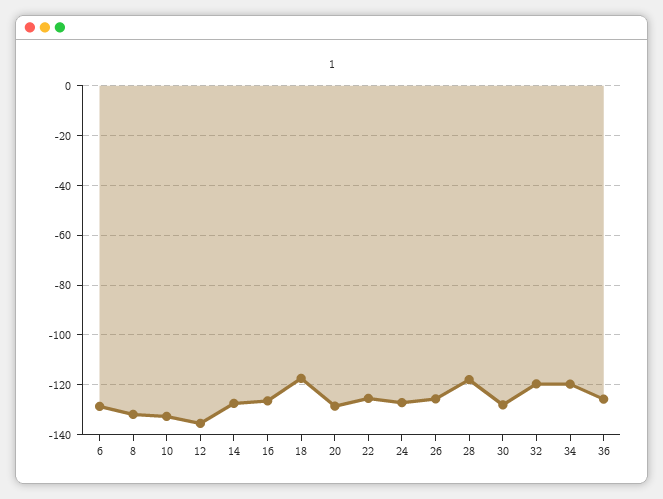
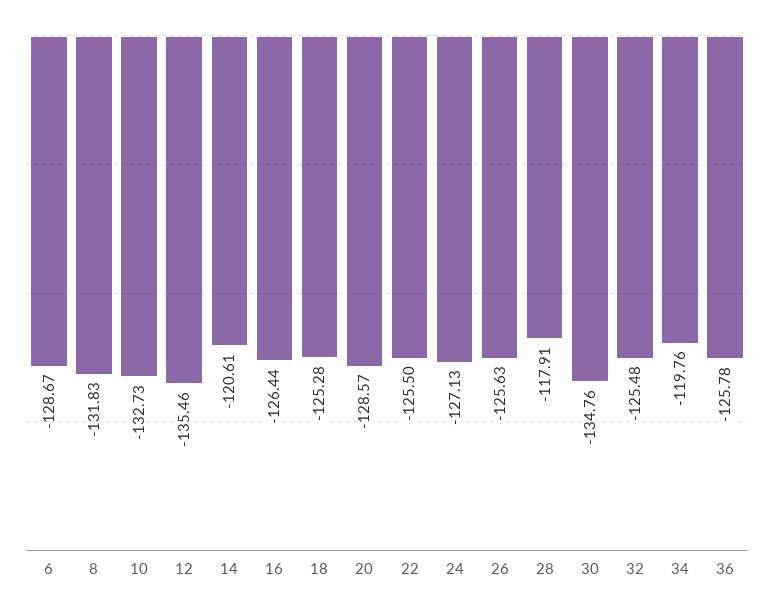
  {
    "6": -128.67,
    "8": -131.83,
    "10": -132.73,
    "12": -135.46,
-   "14": -127.5,
+   "14": -120.61,
    "16": -126.44,
-   "18": -117.5,
+   "18": -125.28,
    "20": -128.57,
    "22": -125.5,
    "24": -127.13,
    "26": -125.63,
    "28": -117.91,
-   "30": -127.5,
+   "30": -134.76,
-   "32": -120,
+   "32": -125.48,
    "34": -119.76,
    "36": -125.78
  }

